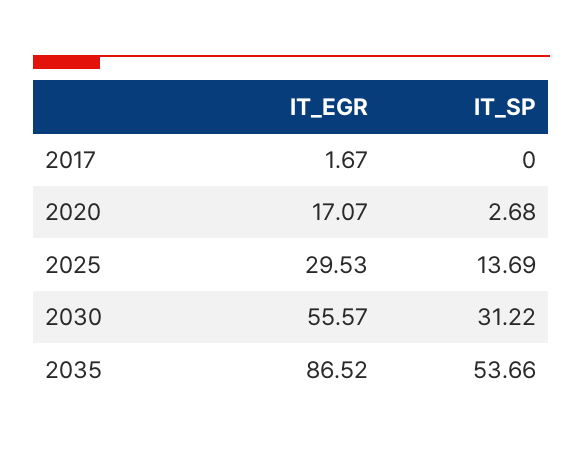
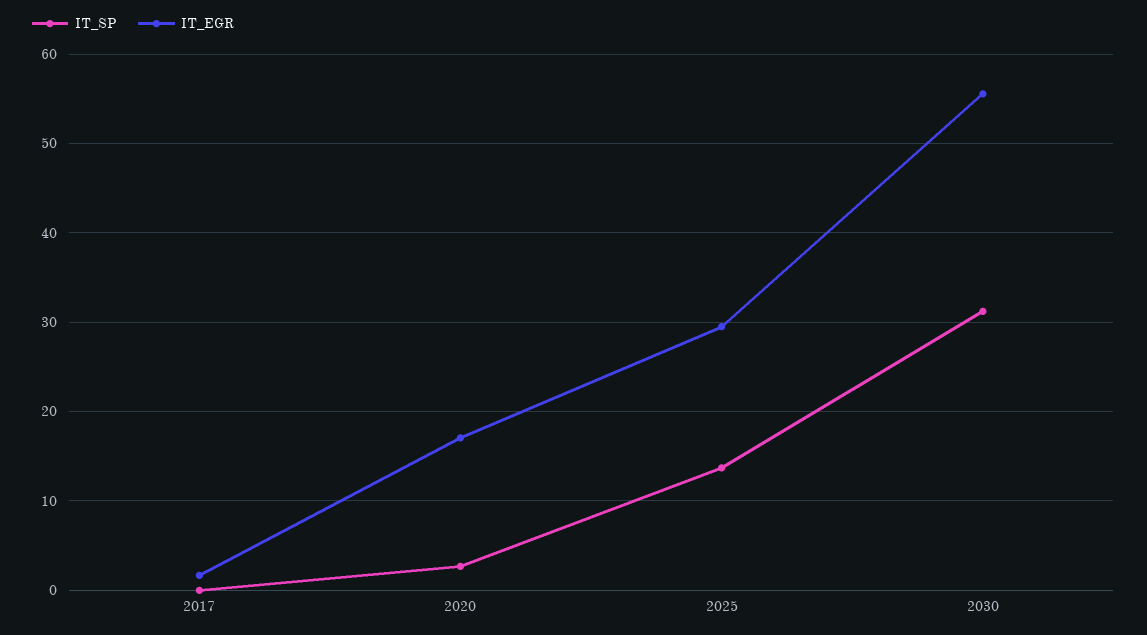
  {
    "IT_EGR": {
      "2017": 1.67,
      "2020": 17.07,
      "2025": 29.53,
-     "2030": 55.57,
+     "2030": 55.57
-     "2035": 86.52
    },
    "IT_SP": {
      "2017": 0,
      "2020": 2.68,
      "2025": 13.69,
-     "2030": 31.22,
+     "2030": 31.22
-     "2035": 53.66
    }
  }

